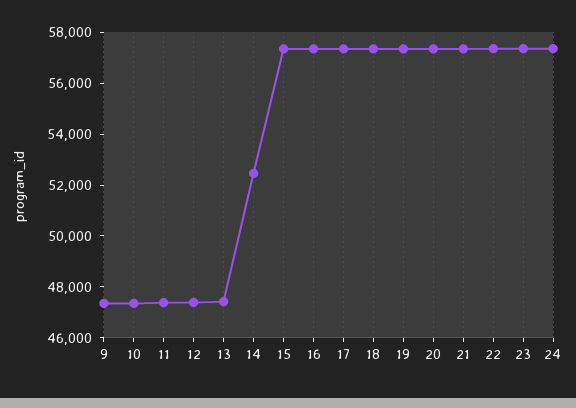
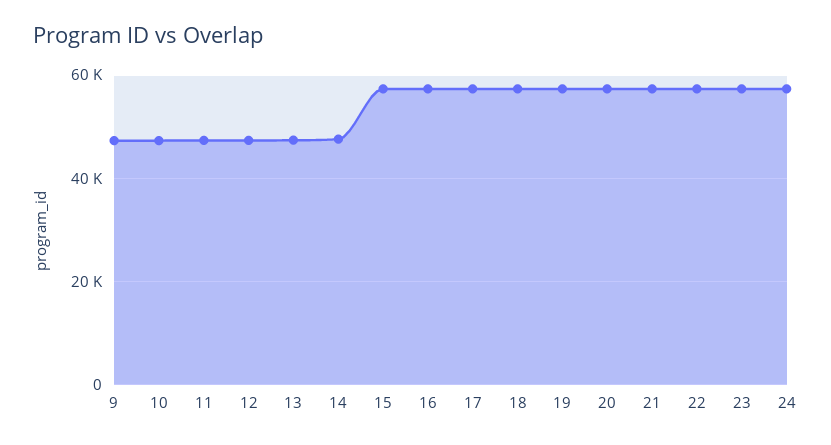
  {
    "9": 47500,
    "10": 47500,
    "11": 47500,
    "12": 47500,
    "13": 47500,
-   "14": 52500,
+   "14": 48000,
    "15": 57500,
    "16": 57500,
    "17": 57500,
    "18": 57500,
    "19": 57500,
    "20": 57500,
    "21": 57500,
    "22": 57500,
    "23": 57500,
    "24": 57500
  }

